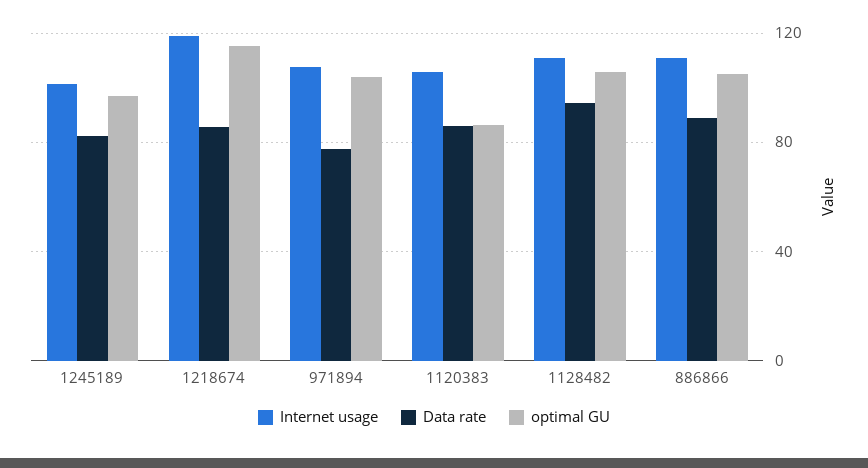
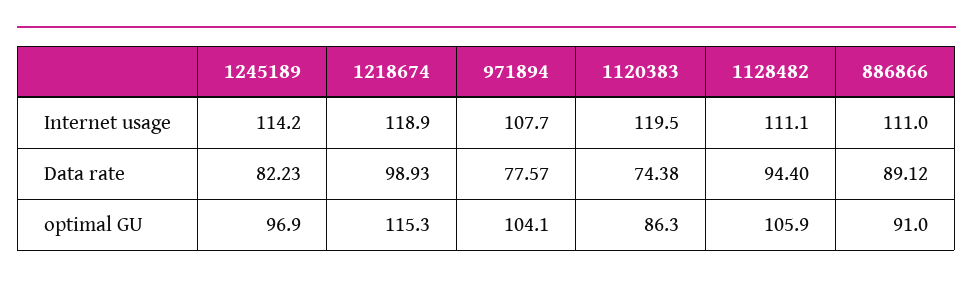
  {
    "Internet usage": {
-     "1245189": 100,
+     "1245189": 114.2,
      "1218674": 118.9,
      "971894": 107.7,
-     "1120383": 105,
+     "1120383": 119.5,
      "1128482": 111.1,
      "886866": 111
    },
    "Data rate": {
      "1245189": 82.23,
-     "1218674": 85,
+     "1218674": 98.93,
      "971894": 77.57,
-     "1120383": 85,
+     "1120383": 74.38,
      "1128482": 94.4,
      "886866": 89.12
    },
    "optimal GU": {
      "1245189": 96.9,
      "1218674": 115.3,
      "971894": 104.1,
      "1120383": 86.3,
      "1128482": 105.9,
-     "886866": 105
+     "886866": 91
    }
  }

